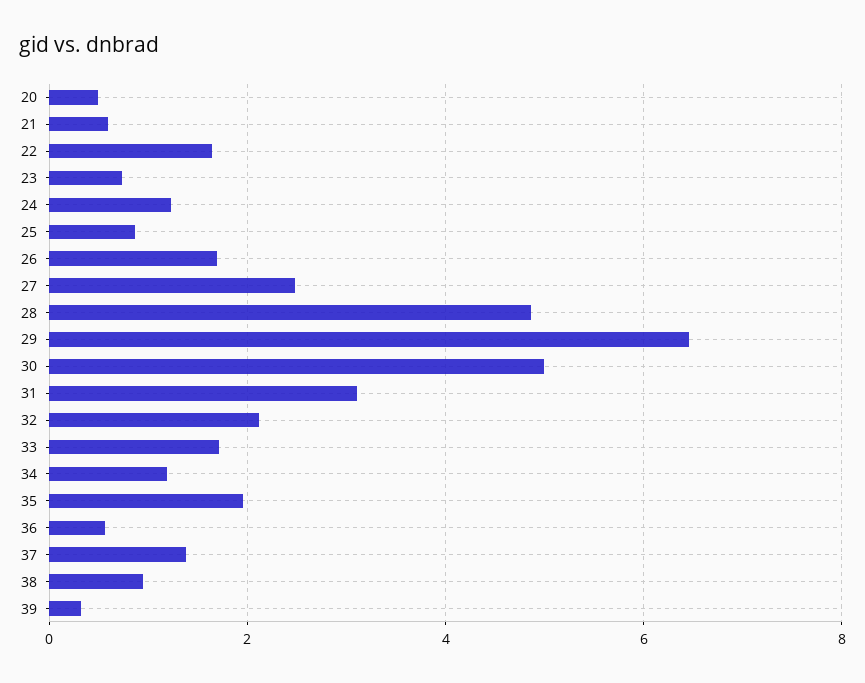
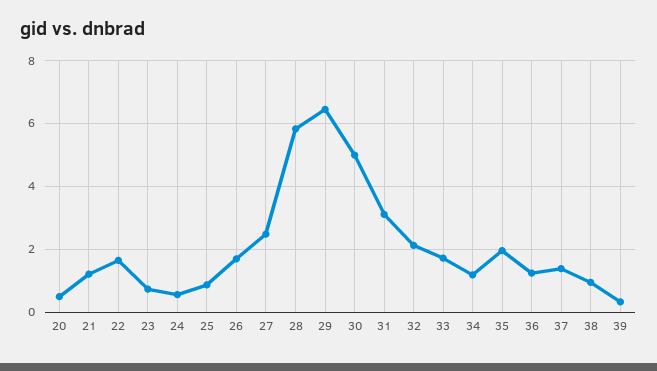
  {
    "20": 0.4,
-   "21": 0.6,
+   "21": 1.2,
    "22": 1.6,
    "23": 0.8,
-   "24": 1.2,
+   "24": 0.6,
    "25": 0.8,
    "26": 1.6,
    "27": 2.4,
-   "28": 4.8,
+   "28": 5.8,
    "29": 6.4,
    "30": 5,
    "31": 3.2,
    "32": 2.2,
    "33": 1.8,
    "34": 1.2,
    "35": 2,
-   "36": 0.6,
+   "36": 1.2,
    "37": 1.4,
    "38": 1,
    "39": 0.4
  }

